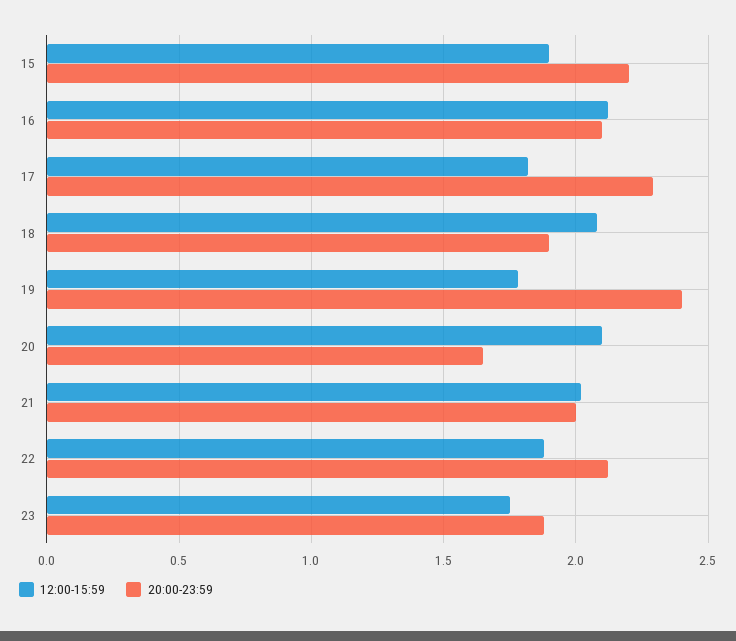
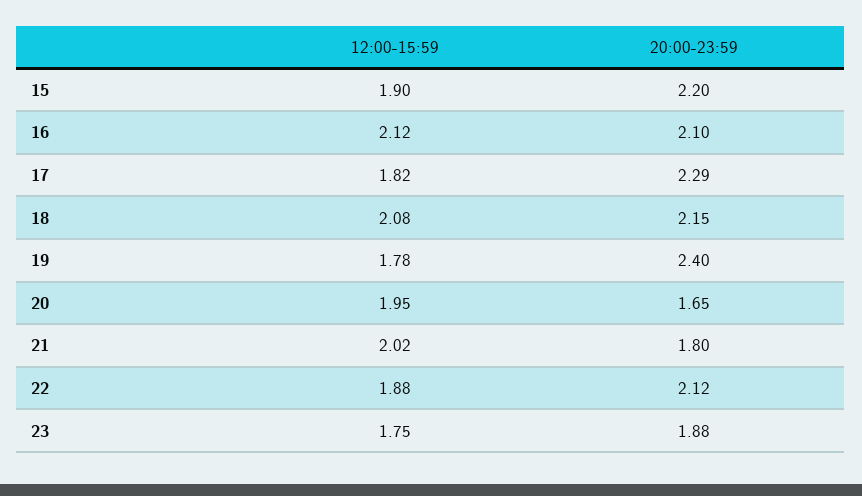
  {
    "12:00-15:59": {
      "15": 1.9,
      "16": 2.12,
      "17": 1.82,
      "18": 2.08,
      "19": 1.78,
-     "20": 2.1,
+     "20": 1.95,
      "21": 2.02,
      "22": 1.88,
      "23": 1.75
    },
    "20:00-23:59": {
      "15": 2.2,
      "16": 2.1,
      "17": 2.29,
-     "18": 1.9,
+     "18": 2.15,
      "19": 2.4,
      "20": 1.65,
-     "21": 2,
+     "21": 1.8,
      "22": 2.12,
      "23": 1.88
    }
  }

